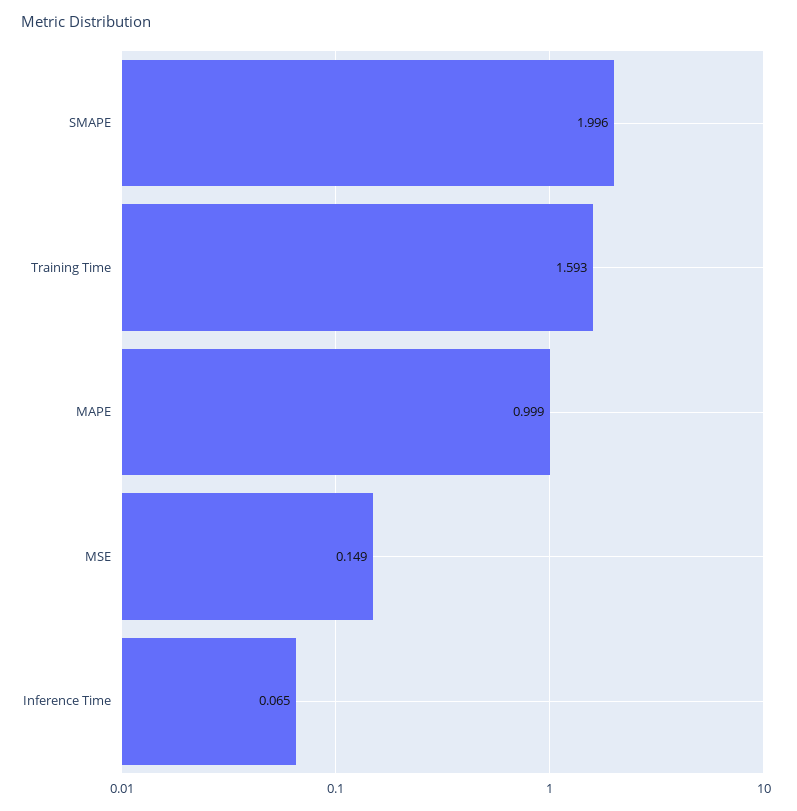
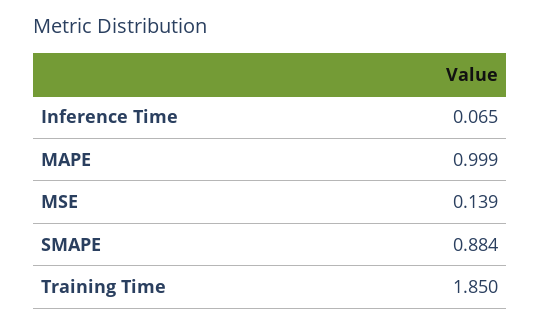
  {
-   "SMAPE": 1.996,
+   "SMAPE": 0.884,
-   "Training Time": 1.593,
+   "Training Time": 1.85,
    "MAPE": 0.999,
-   "MSE": 0.149,
+   "MSE": 0.139,
    "Inference Time": 0.065
  }

